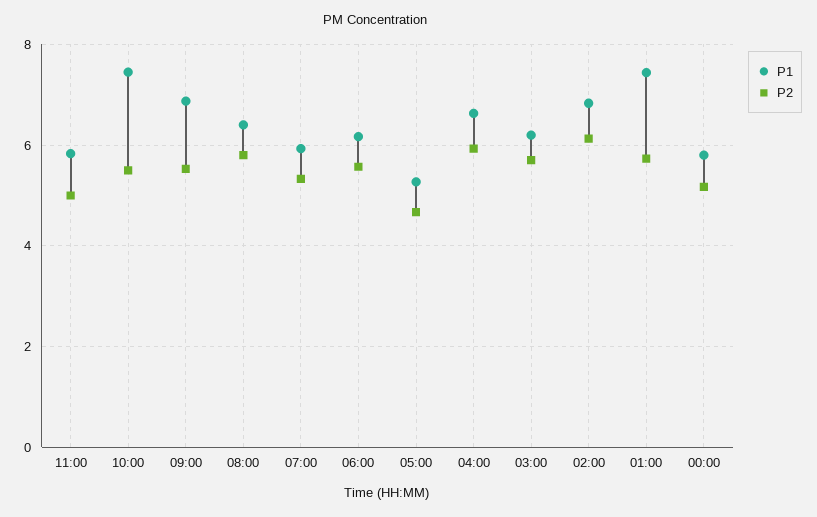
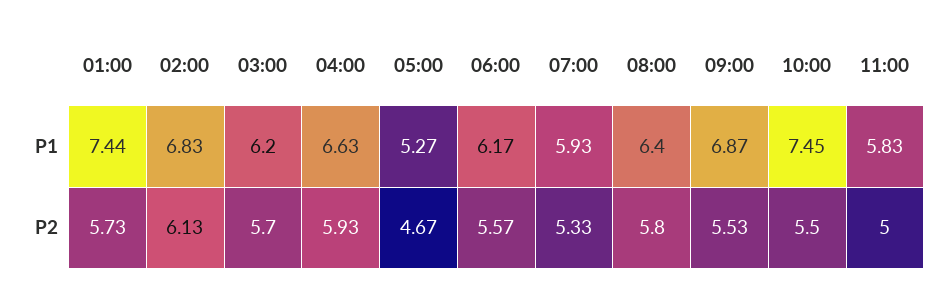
  {
    "P1": {
      "11:00": 5.83,
      "10:00": 7.45,
      "09:00": 6.87,
      "08:00": 6.4,
      "07:00": 5.93,
      "06:00": 6.17,
      "05:00": 5.27,
      "04:00": 6.63,
      "03:00": 6.2,
      "02:00": 6.83,
-     "01:00": 7.44,
+     "01:00": 7.44
-     "00:00": 5.8
    },
    "P2": {
      "11:00": 5,
      "10:00": 5.5,
      "09:00": 5.53,
      "08:00": 5.8,
      "07:00": 5.33,
      "06:00": 5.57,
      "05:00": 4.67,
      "04:00": 5.93,
      "03:00": 5.7,
      "02:00": 6.13,
-     "01:00": 5.73,
+     "01:00": 5.73
-     "00:00": 5.2
    }
  }

